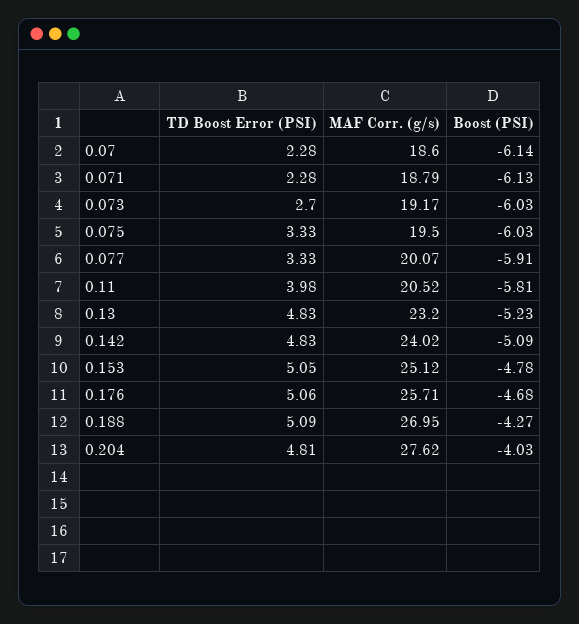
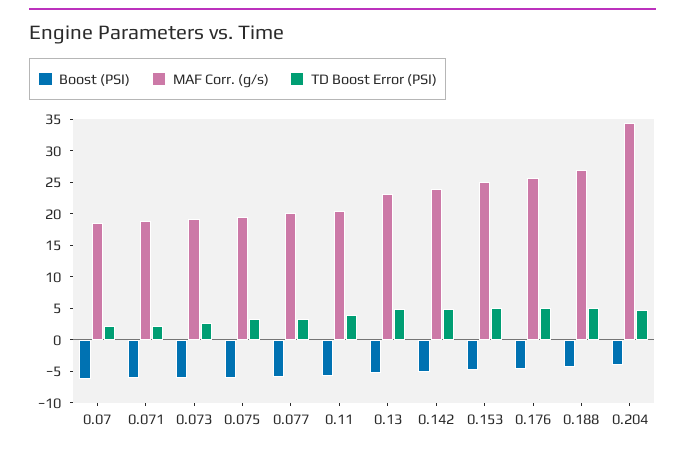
  {
    "TD Boost Error (PSI)": {
      "0.07": 2.28,
      "0.071": 2.28,
      "0.073": 2.7,
      "0.075": 3.33,
      "0.077": 3.33,
      "0.11": 3.98,
      "0.13": 4.83,
      "0.142": 4.83,
      "0.153": 5.05,
      "0.176": 5.06,
      "0.188": 5.09,
      "0.204": 4.81
    },
    "MAF Corr. (g/s)": {
      "0.07": 18.6,
      "0.071": 18.79,
      "0.073": 19.17,
      "0.075": 19.5,
      "0.077": 20.07,
      "0.11": 20.52,
      "0.13": 23.2,
      "0.142": 24.02,
      "0.153": 25.12,
      "0.176": 25.71,
      "0.188": 26.95,
-     "0.204": 27.62
+     "0.204": 35
    },
    "Boost (PSI)": {
      "0.07": -6.14,
      "0.071": -6.13,
      "0.073": -6.03,
      "0.075": -6.03,
      "0.077": -5.91,
      "0.11": -5.81,
      "0.13": -5.23,
      "0.142": -5.09,
      "0.153": -4.78,
      "0.176": -4.68,
      "0.188": -4.27,
      "0.204": -4.03
    }
  }

